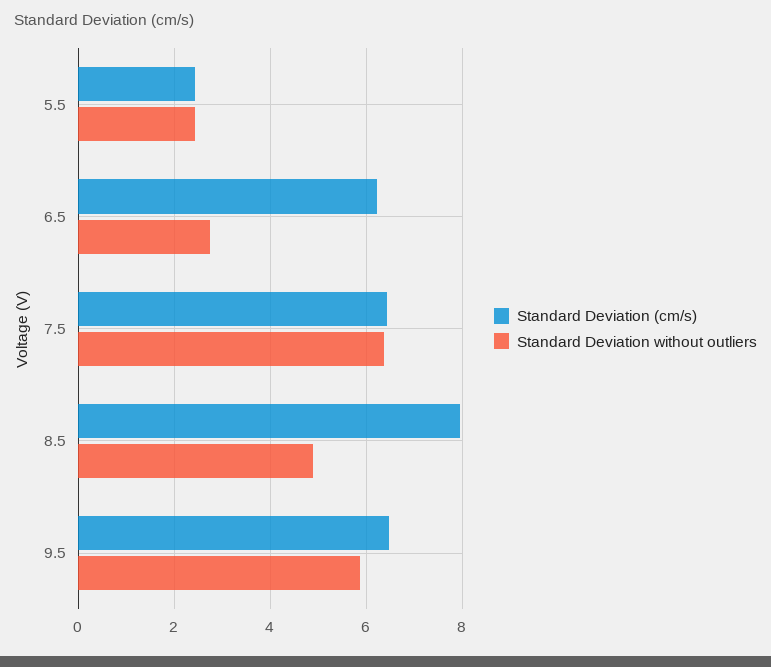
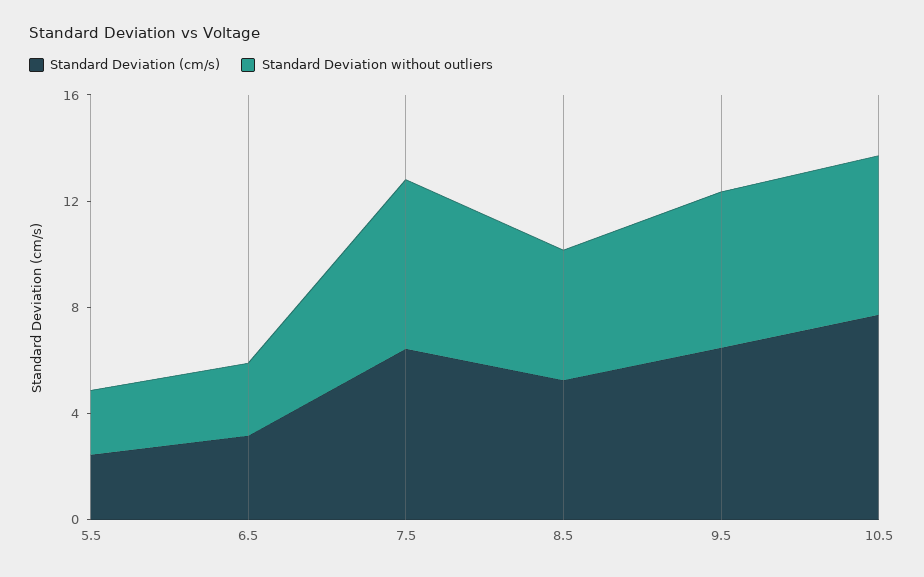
  {
    "Standard Deviation (cm/s)": {
      "5.5": 2.4,
-     "6.5": 6.2,
+     "6.5": 3,
      "7.5": 6.4,
-     "8.5": 8,
+     "8.5": 5,
-     "9.5": 6.4
+     "9.5": 6.4,
+     "10.5": 8
    },
    "Standard Deviation without outliers": {
      "5.5": 2.4,
      "6.5": 2.8,
      "7.5": 6.4,
      "8.5": 5,
-     "9.5": 5.8
+     "9.5": 5.8,
+     "10.5": 6
    }
  }

